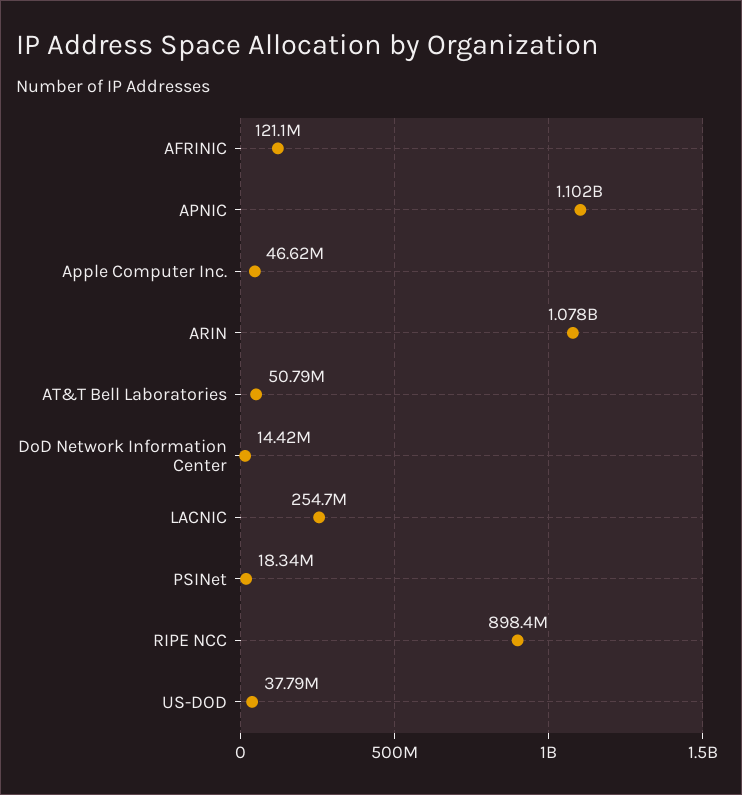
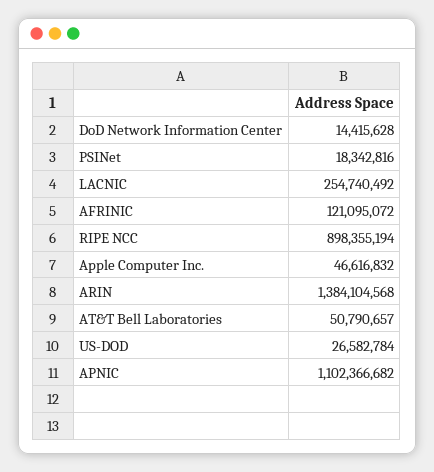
  {
    "AFRINIC": 121095072,
    "APNIC": 1102366682,
    "Apple Computer Inc.": 46616832,
-   "ARIN": 1078000000,
+   "ARIN": 1384104568,
    "AT&T Bell Laboratories": 50790657,
    "DoD Network Information Center": 14415628,
    "LACNIC": 254740492,
    "PSINet": 18342816,
    "RIPE NCC": 898355194,
-   "US-DOD": 37790000
+   "US-DOD": 26582784
  }

